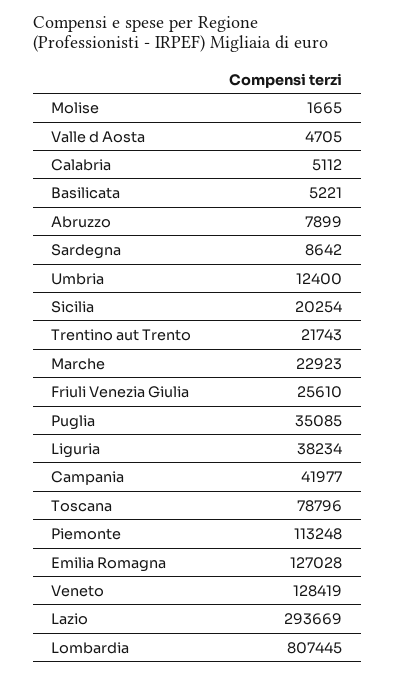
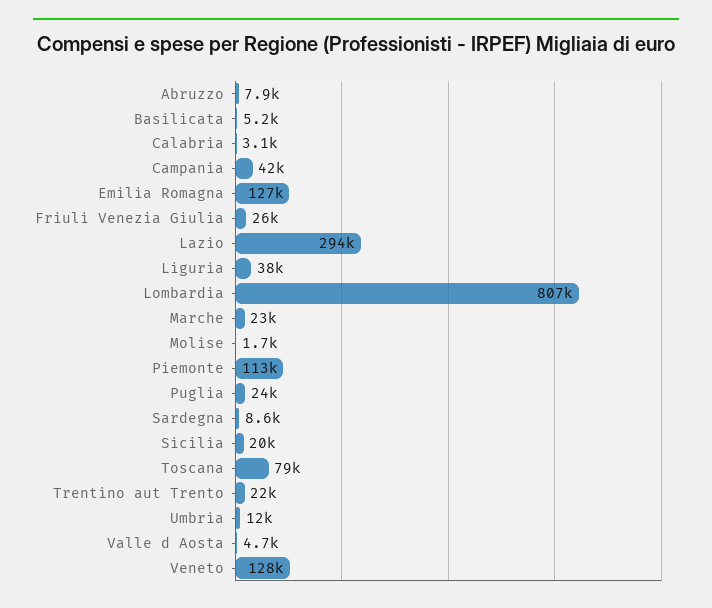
  {
    "Molise": 1665,
    "Valle d Aosta": 4705,
-   "Calabria": 5112,
+   "Calabria": 3100,
    "Basilicata": 5221,
    "Abruzzo": 7899,
    "Sardegna": 8642,
    "Umbria": 12400,
    "Sicilia": 20254,
    "Trentino aut Trento": 21743,
    "Marche": 22923,
    "Friuli Venezia Giulia": 25610,
-   "Puglia": 35085,
+   "Puglia": 24000,
    "Liguria": 38234,
    "Campania": 41977,
    "Toscana": 78796,
    "Piemonte": 113248,
    "Emilia Romagna": 127028,
    "Veneto": 128419,
    "Lazio": 293669,
    "Lombardia": 807445
  }

